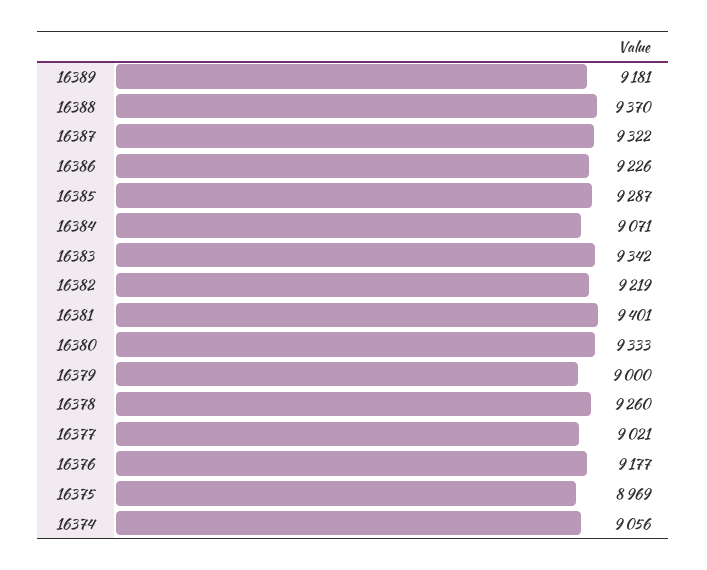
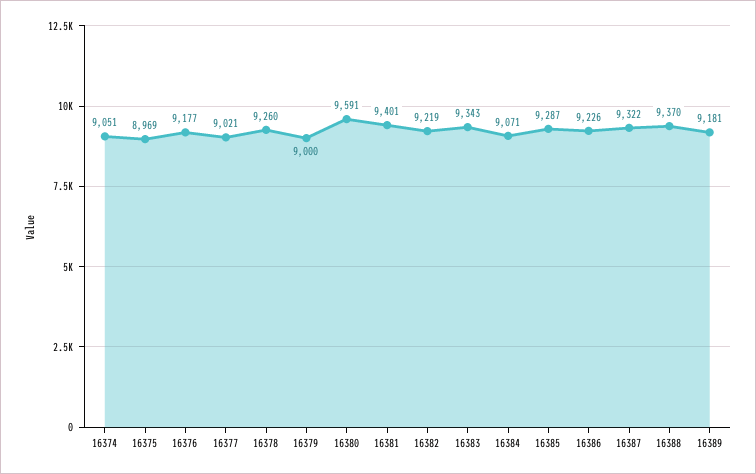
  {
    "16389": 9181,
    "16388": 9370,
    "16387": 9322,
    "16386": 9226,
    "16385": 9287,
    "16384": 9071,
-   "16383": 9342,
+   "16383": 9343,
    "16382": 9219,
    "16381": 9401,
-   "16380": 9333,
+   "16380": 9591,
    "16379": 9000,
    "16378": 9260,
    "16377": 9021,
    "16376": 9177,
    "16375": 8969,
-   "16374": 9056
+   "16374": 9051
  }

